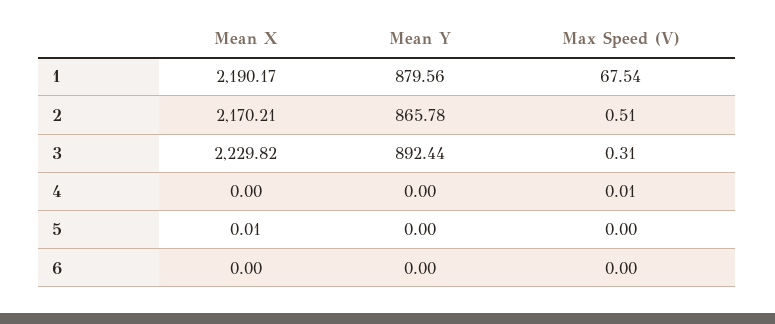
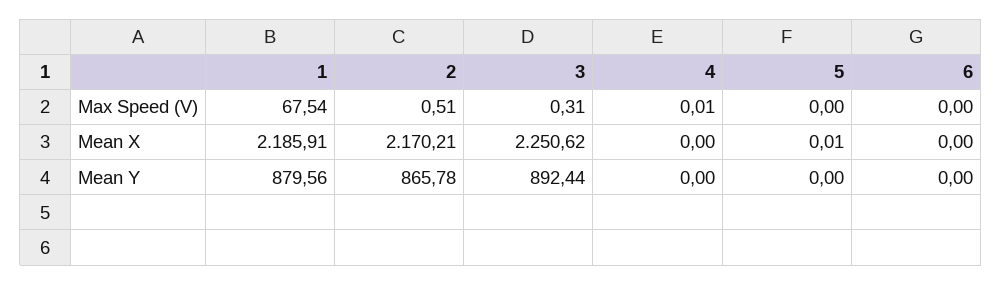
  {
    "Mean X": {
-     "1": 2190.17,
+     "1": 2185.91,
      "2": 2170.21,
-     "3": 2229.82,
+     "3": 2250.62,
      "4": 0,
      "5": 0.01,
      "6": 0
    },
    "Mean Y": {
      "1": 879.56,
      "2": 865.78,
      "3": 892.44,
      "4": 0,
      "5": 0,
      "6": 0
    },
    "Max Speed (V)": {
      "1": 67.54,
      "2": 0.51,
      "3": 0.31,
      "4": 0.01,
      "5": 0,
      "6": 0
    }
  }

